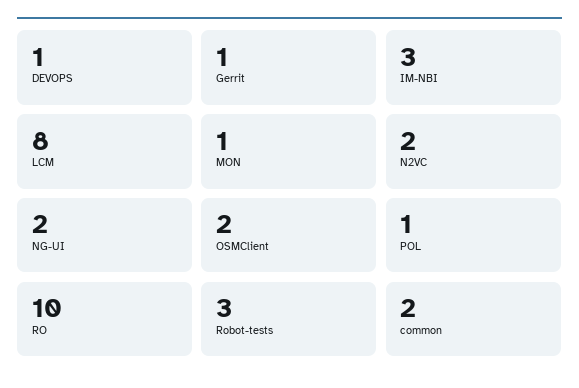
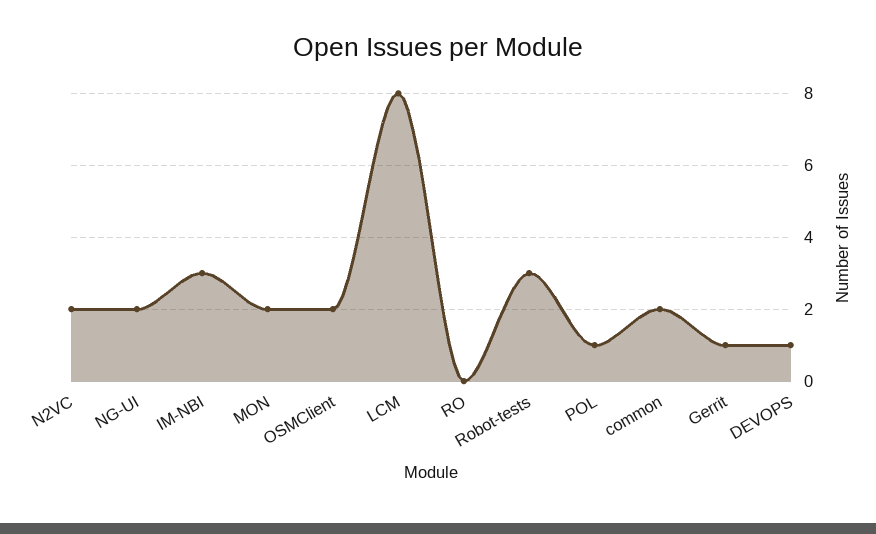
  {
    "DEVOPS": 1,
    "Gerrit": 1,
    "IM-NBI": 3,
    "LCM": 8,
-   "MON": 1,
+   "MON": 2,
    "N2VC": 2,
    "NG-UI": 2,
    "OSMClient": 2,
    "POL": 1,
-   "RO": 10,
+   "RO": 0,
    "Robot-tests": 3,
    "common": 2
  }

